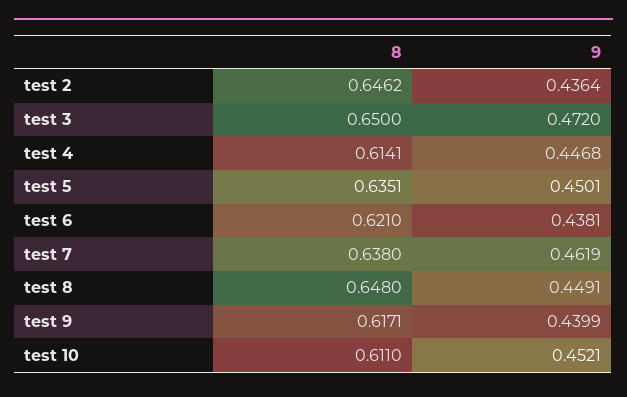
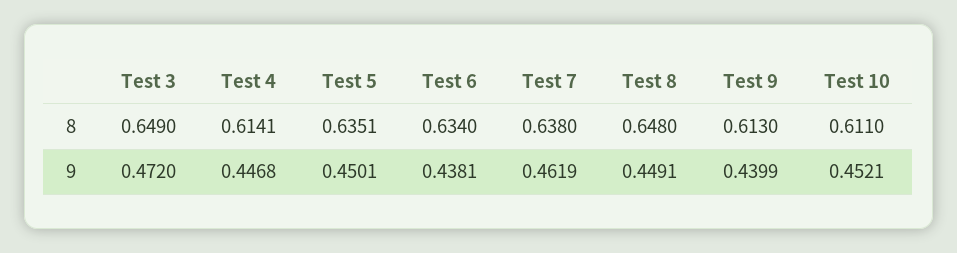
  {
    "8": {
-     "test 2": 0.6462,
-     "test 3": 0.65,
+     "test 3": 0.649,
      "test 4": 0.6141,
      "test 5": 0.6351,
-     "test 6": 0.621,
+     "test 6": 0.634,
      "test 7": 0.638,
      "test 8": 0.648,
-     "test 9": 0.6171,
+     "test 9": 0.613,
      "test 10": 0.611
    },
    "9": {
-     "test 2": 0.4364,
      "test 3": 0.472,
      "test 4": 0.4468,
      "test 5": 0.4501,
      "test 6": 0.4381,
      "test 7": 0.4619,
      "test 8": 0.4491,
      "test 9": 0.4399,
      "test 10": 0.4521
    }
  }

